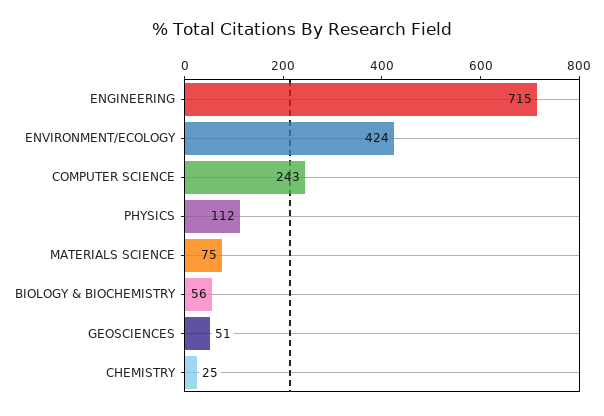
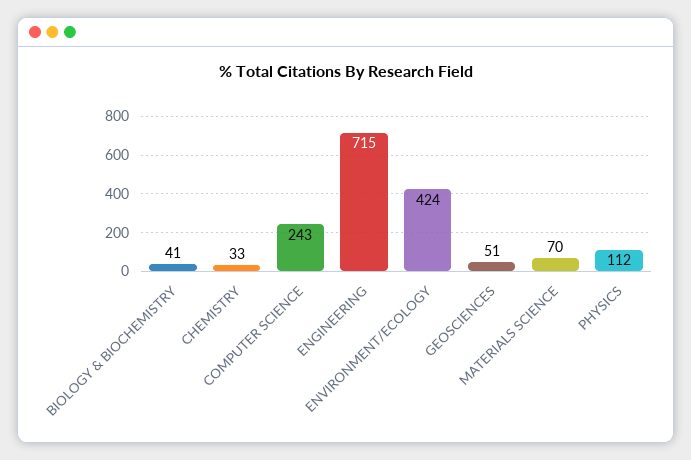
  {
    "ENGINEERING": 715,
    "ENVIRONMENT/ECOLOGY": 424,
    "COMPUTER SCIENCE": 243,
    "PHYSICS": 112,
-   "MATERIALS SCIENCE": 75,
+   "MATERIALS SCIENCE": 70,
-   "BIOLOGY & BIOCHEMISTRY": 56,
+   "BIOLOGY & BIOCHEMISTRY": 41,
    "GEOSCIENCES": 51,
-   "CHEMISTRY": 25
+   "CHEMISTRY": 33
  }

